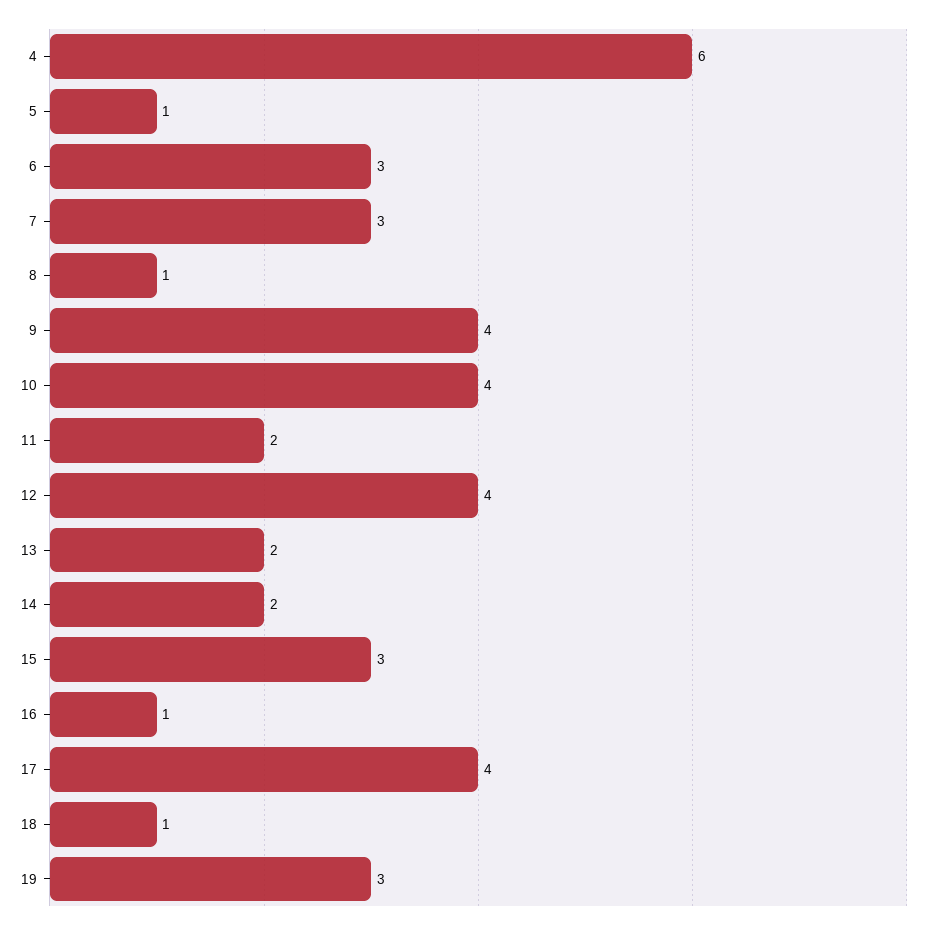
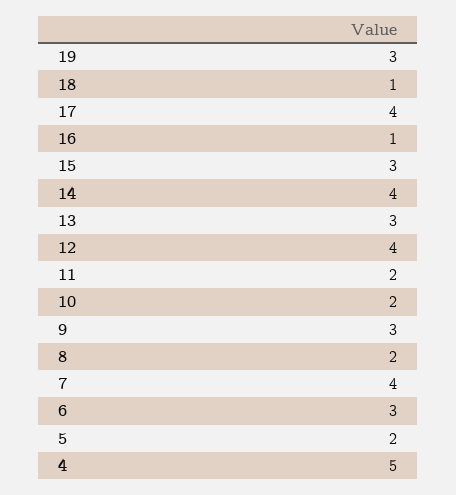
  {
-   "4": 6,
+   "4": 5,
-   "5": 1,
+   "5": 2,
    "6": 3,
-   "7": 3,
+   "7": 4,
-   "8": 1,
+   "8": 2,
-   "9": 4,
+   "9": 3,
-   "10": 4,
+   "10": 2,
    "11": 2,
    "12": 4,
-   "13": 2,
+   "13": 3,
-   "14": 2,
+   "14": 4,
    "15": 3,
    "16": 1,
    "17": 4,
    "18": 1,
    "19": 3
  }

